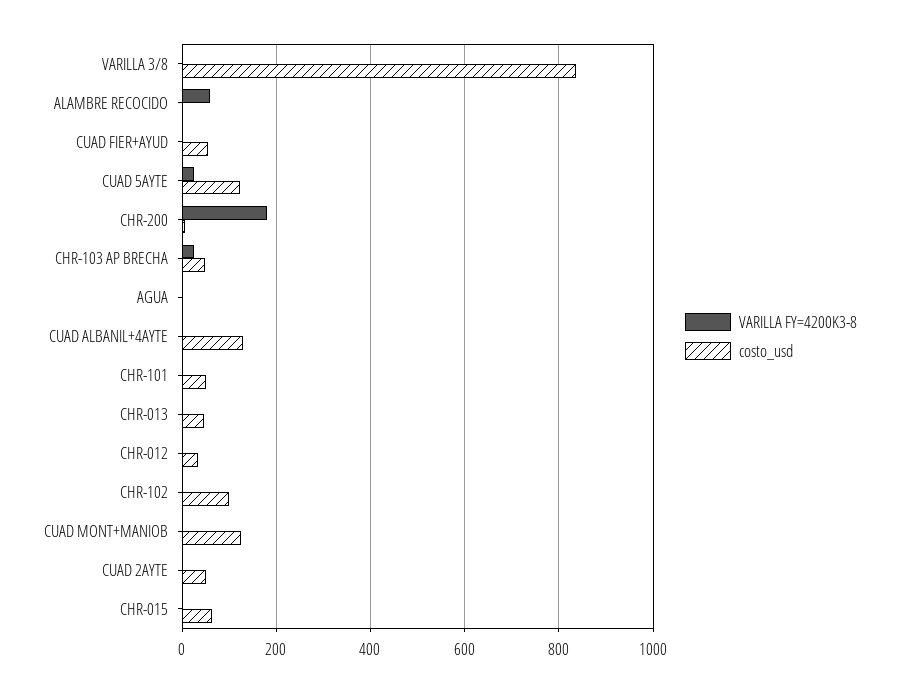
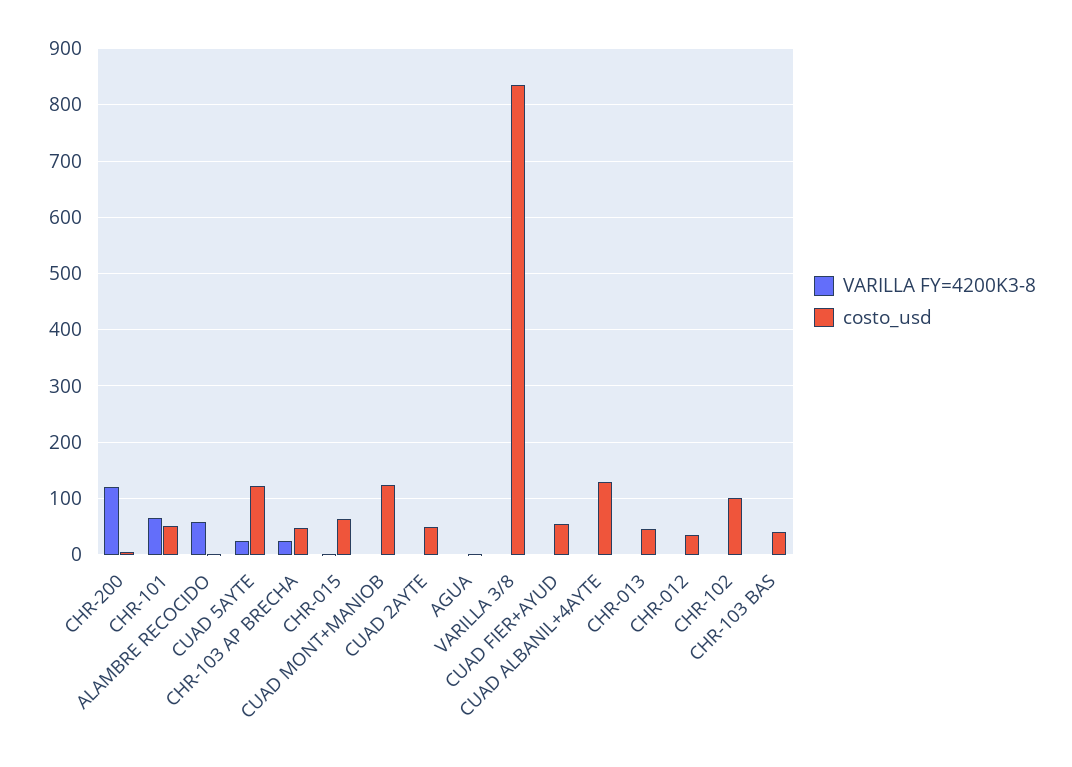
  {
    "VARILLA FY=4200K3-8": {
      "VARILLA 3/8": 0,
      "ALAMBRE RECOCIDO": 60,
      "CUAD FIER+AYUD": 0,
      "CUAD 5AYTE": 20,
-     "CHR-200": 180,
+     "CHR-200": 120,
      "CHR-103 AP BRECHA": 20,
      "AGUA": 0,
      "CUAD ALBANIL+4AYTE": 0,
-     "CHR-101": 0,
+     "CHR-101": 60,
      "CHR-013": 0,
      "CHR-012": 0,
      "CHR-102": 0,
      "CUAD MONT+MANIOB": 0,
      "CUAD 2AYTE": 0,
-     "CHR-015": 0
+     "CHR-015": 0,
+     "CHR-103 BAS": 0
    },
    "costo_usd": {
      "VARILLA 3/8": 840,
      "ALAMBRE RECOCIDO": 0,
      "CUAD FIER+AYUD": 60,
      "CUAD 5AYTE": 120,
      "CHR-200": 0,
      "CHR-103 AP BRECHA": 40,
      "AGUA": 0,
      "CUAD ALBANIL+4AYTE": 120,
      "CHR-101": 60,
      "CHR-013": 40,
      "CHR-012": 40,
      "CHR-102": 100,
      "CUAD MONT+MANIOB": 120,
      "CUAD 2AYTE": 40,
-     "CHR-015": 60
+     "CHR-015": 60,
+     "CHR-103 BAS": 40
    }
  }

